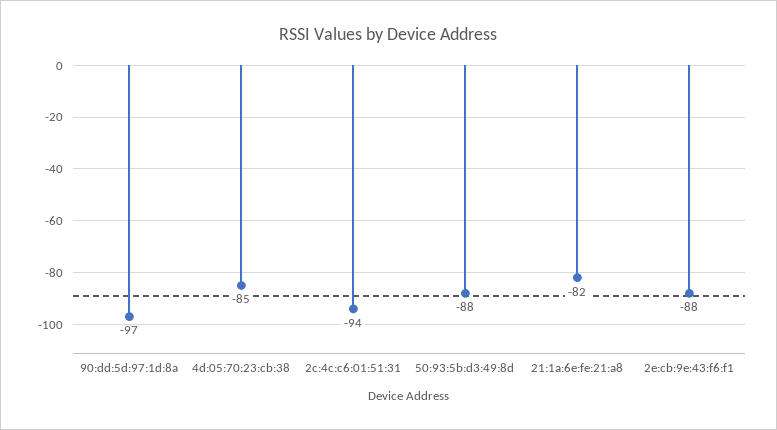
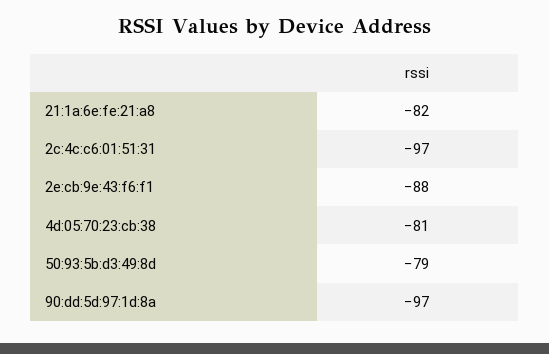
  {
    "90:dd:5d:97:1d:8a": -97,
-   "4d:05:70:23:cb:38": -85,
+   "4d:05:70:23:cb:38": -81,
-   "2c:4c:c6:01:51:31": -94,
+   "2c:4c:c6:01:51:31": -97,
-   "50:93:5b:d3:49:8d": -88,
+   "50:93:5b:d3:49:8d": -79,
    "21:1a:6e:fe:21:a8": -82,
    "2e:cb:9e:43:f6:f1": -88
  }

